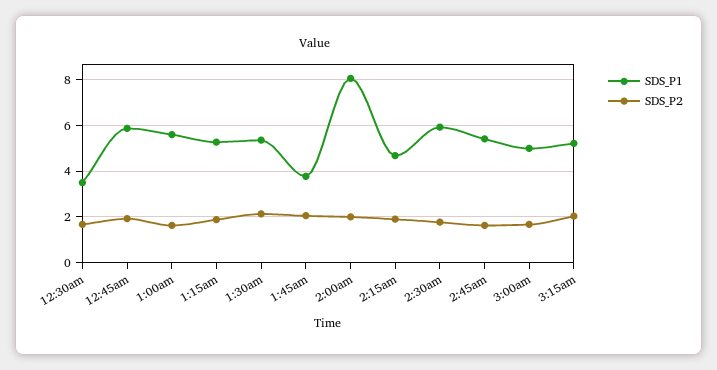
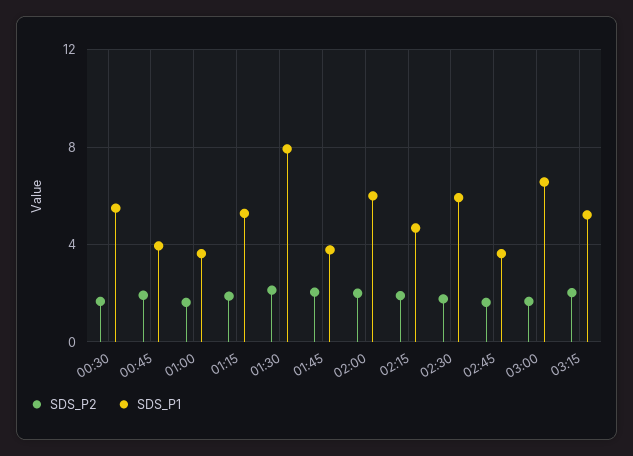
  {
    "SDS_P1": {
-     "12:30am": 3.5,
+     "12:30am": 5.5,
-     "12:45am": 6,
+     "12:45am": 4,
-     "1:00am": 5.5,
+     "1:00am": 3.5,
      "1:15am": 5.5,
-     "1:30am": 5.5,
+     "1:30am": 8,
      "1:45am": 4,
-     "2:00am": 8,
+     "2:00am": 6,
      "2:15am": 4.5,
      "2:30am": 6,
-     "2:45am": 5.5,
+     "2:45am": 3.5,
-     "3:00am": 5,
+     "3:00am": 6.5,
      "3:15am": 5
    },
    "SDS_P2": {
      "12:30am": 1.5,
      "12:45am": 2,
      "1:00am": 1.5,
      "1:15am": 2,
      "1:30am": 2,
      "1:45am": 2,
      "2:00am": 2,
      "2:15am": 2,
      "2:30am": 2,
      "2:45am": 1.5,
      "3:00am": 1.5,
      "3:15am": 2
    }
  }

